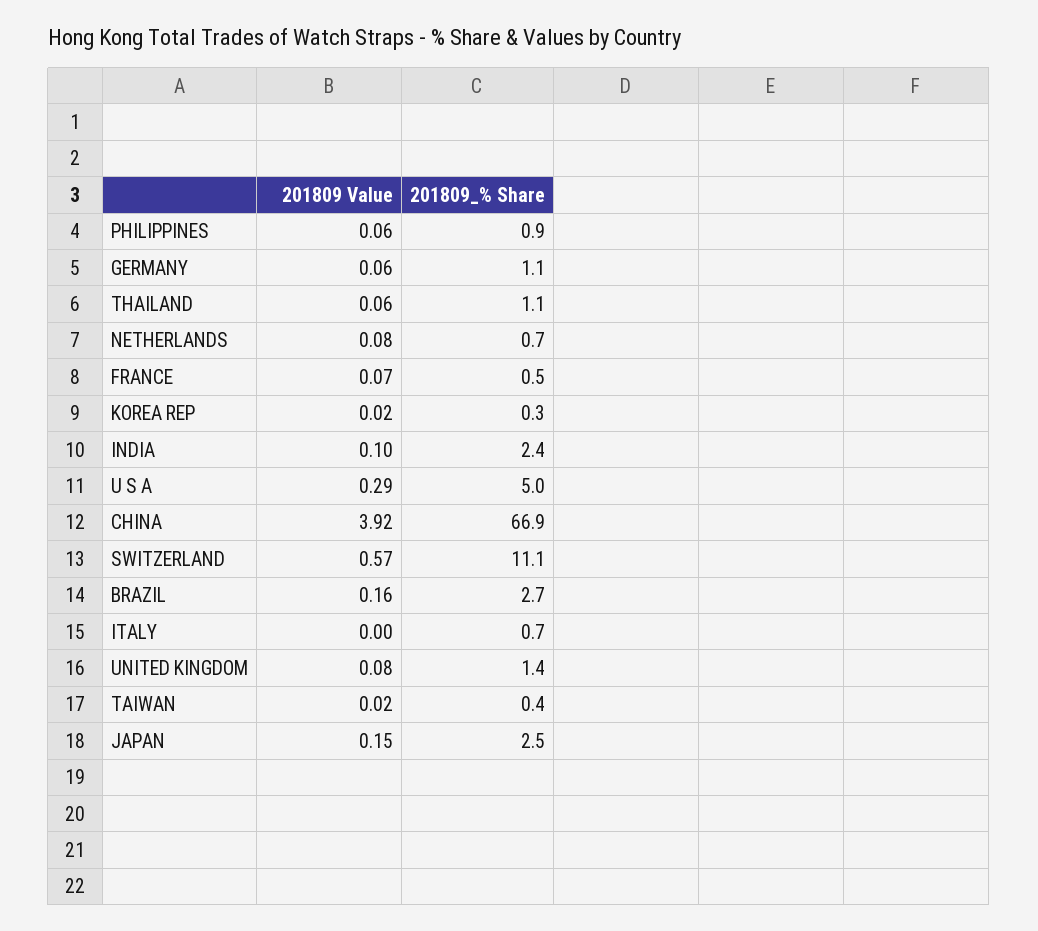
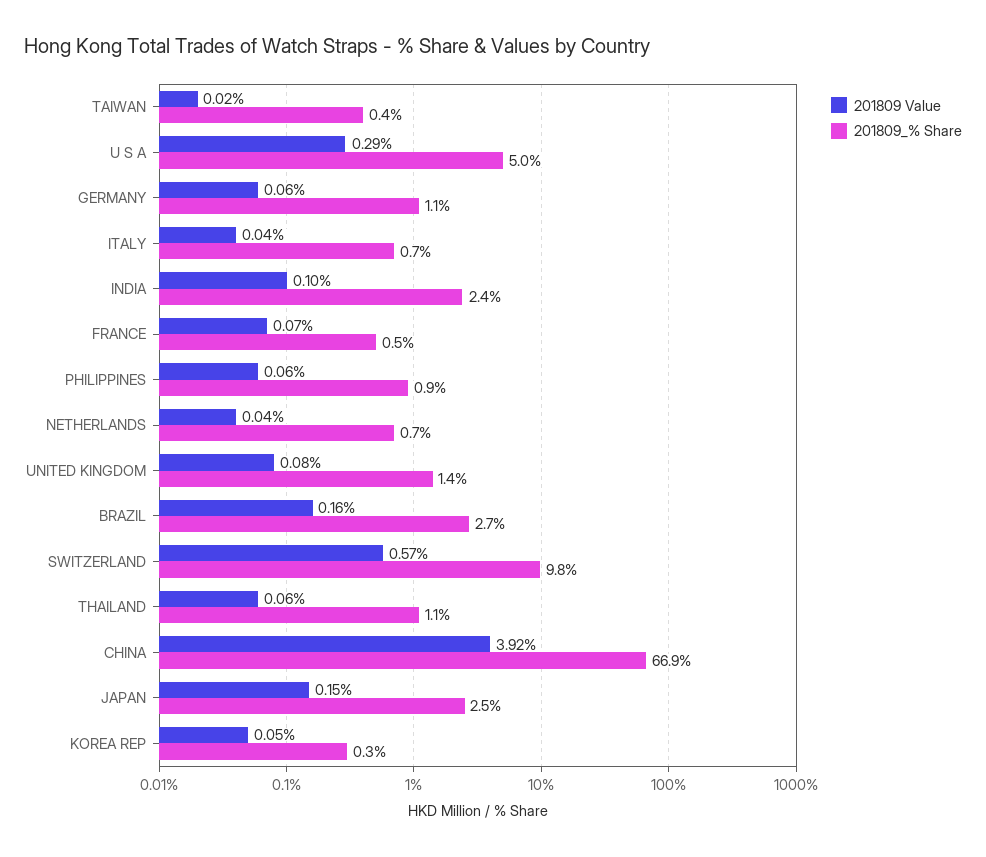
  {
    "201809 Value": {
      "PHILIPPINES": 0.06,
      "GERMANY": 0.06,
      "THAILAND": 0.06,
-     "NETHERLANDS": 0.08,
+     "NETHERLANDS": 0.04,
      "FRANCE": 0.07,
-     "KOREA REP": 0.02,
+     "KOREA REP": 0.05,
      "INDIA": 0.1,
      "U S A": 0.29,
      "CHINA": 3.92,
      "SWITZERLAND": 0.57,
      "BRAZIL": 0.16,
-     "ITALY": 0,
+     "ITALY": 0.04,
      "UNITED KINGDOM": 0.08,
      "TAIWAN": 0.02,
      "JAPAN": 0.15
    },
    "201809_% Share": {
      "PHILIPPINES": 0.9,
      "GERMANY": 1.1,
      "THAILAND": 1.1,
      "NETHERLANDS": 0.7,
      "FRANCE": 0.5,
      "KOREA REP": 0.3,
      "INDIA": 2.4,
      "U S A": 5,
      "CHINA": 66.9,
-     "SWITZERLAND": 11.1,
+     "SWITZERLAND": 9.8,
      "BRAZIL": 2.7,
      "ITALY": 0.7,
      "UNITED KINGDOM": 1.4,
      "TAIWAN": 0.4,
      "JAPAN": 2.5
    }
  }

